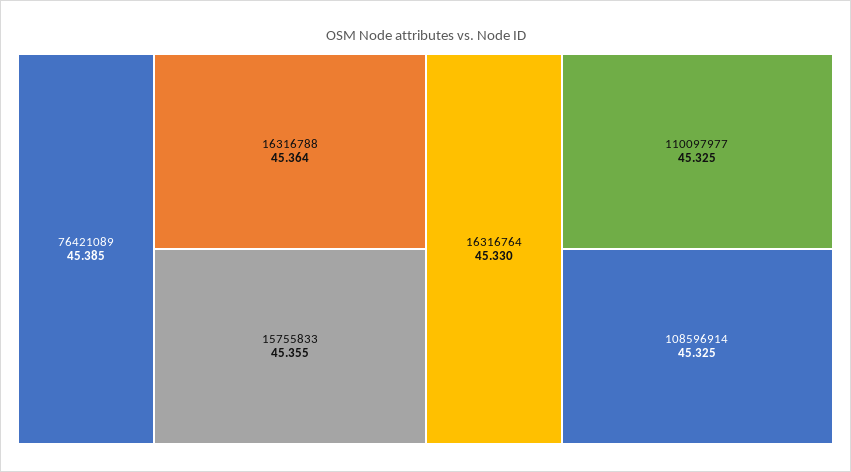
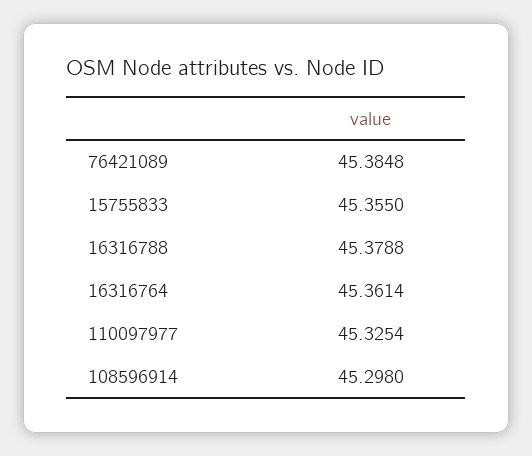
  {
    "76421089": 45.3848,
-   "16316788": 45.364,
+   "16316788": 45.3788,
    "15755833": 45.355,
-   "16316764": 45.33,
+   "16316764": 45.3614,
    "110097977": 45.3254,
-   "108596914": 45.325
+   "108596914": 45.298
  }

